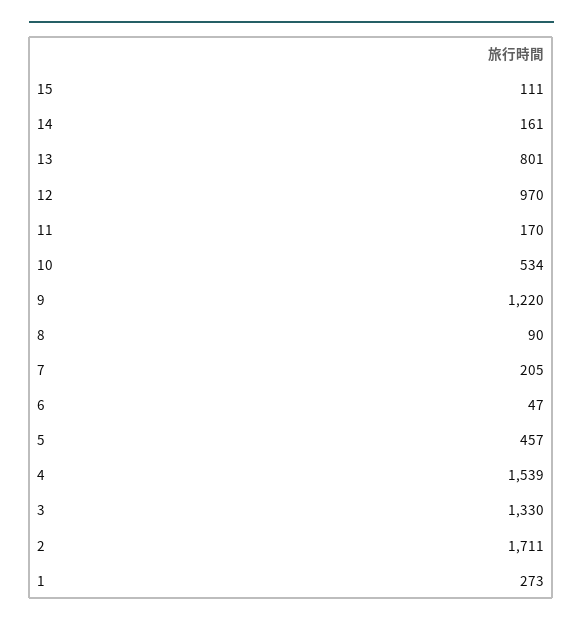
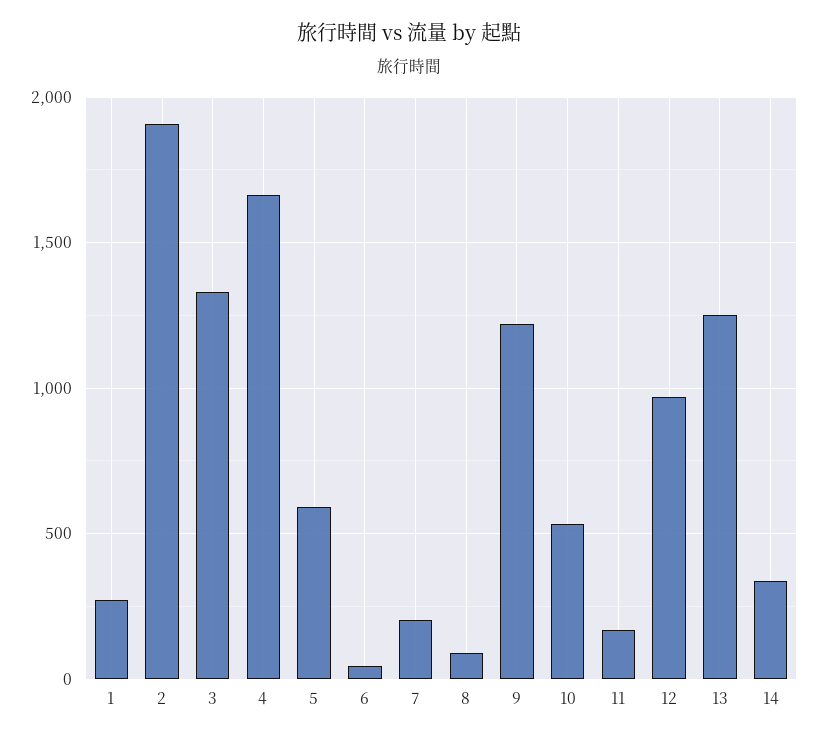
  {
-   "15": 111,
-   "14": 161,
+   "14": 350,
-   "13": 801,
+   "13": 1250,
    "12": 970,
    "11": 170,
    "10": 534,
    "9": 1220,
    "8": 90,
    "7": 205,
    "6": 47,
-   "5": 457,
+   "5": 600,
-   "4": 1539,
+   "4": 1650,
    "3": 1330,
-   "2": 1711,
+   "2": 1900,
    "1": 273
  }

